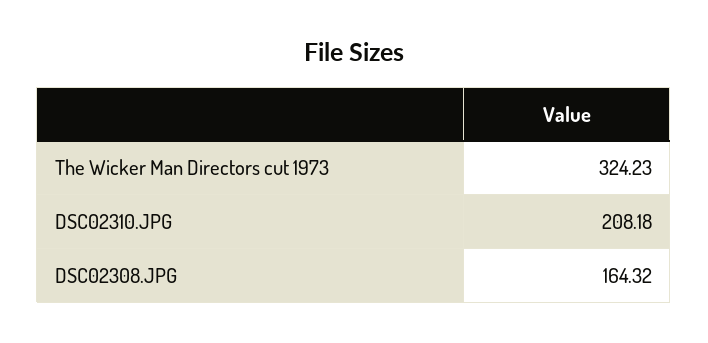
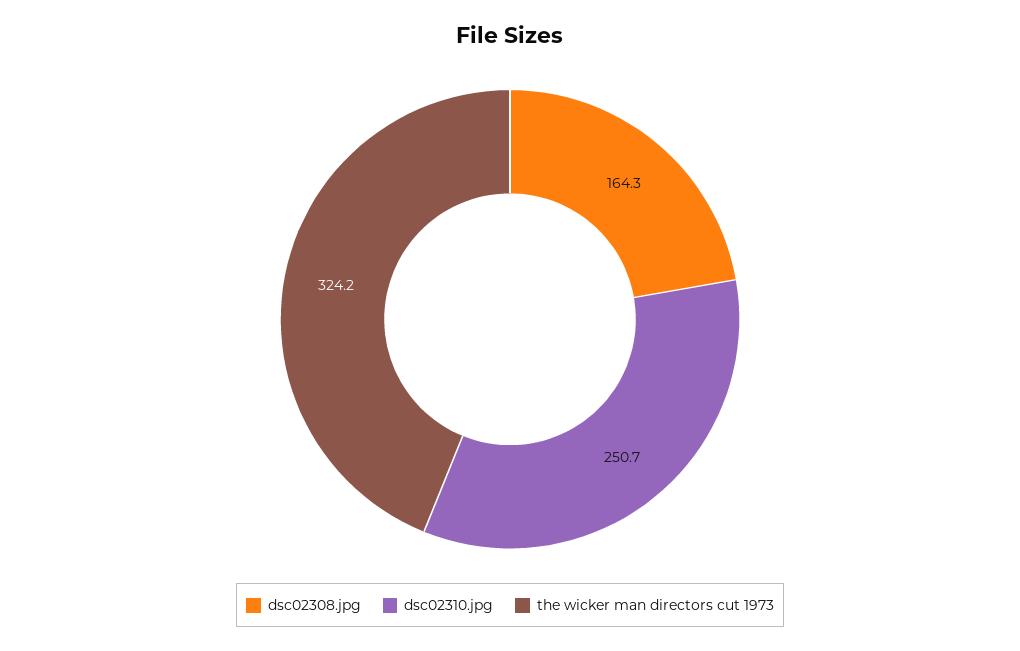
  {
    "The Wicker Man Directors cut 1973": 324.23,
-   "DSC02310.JPG": 208.18,
+   "DSC02310.JPG": 250.7,
    "DSC02308.JPG": 164.32
  }

